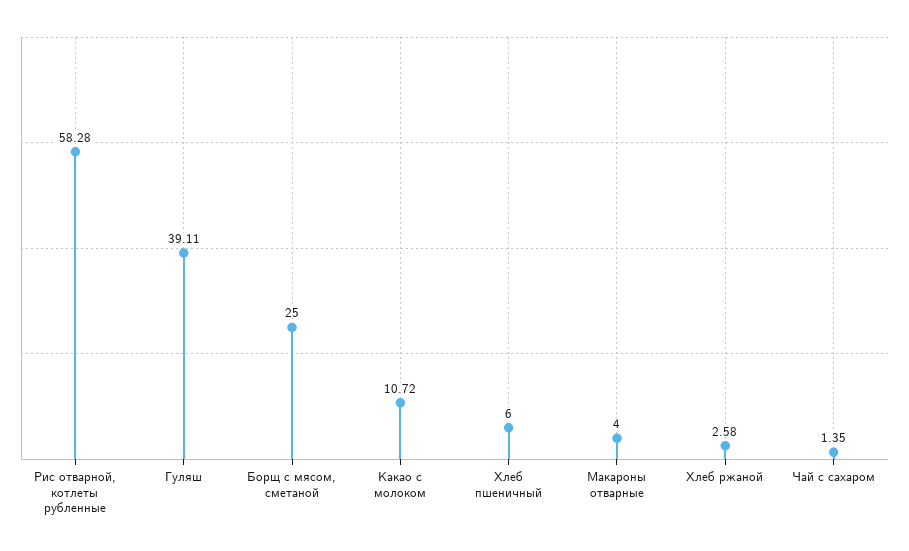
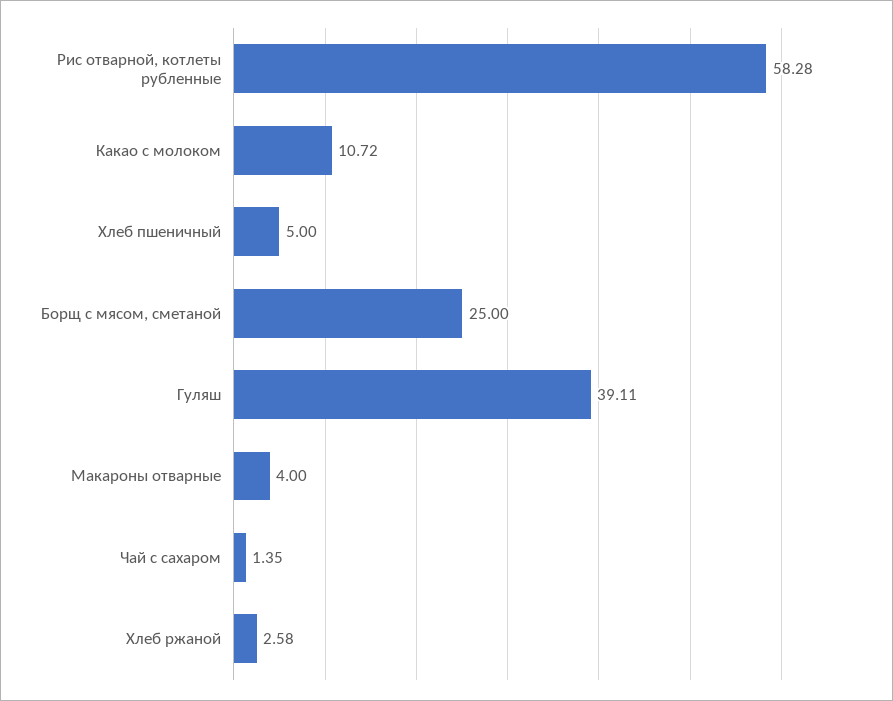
  {
    "Рис отварной, котлеты рубленные": 58.28,
    "Гуляш": 39.11,
    "Борщ с мясом, сметаной": 25,
    "Какао с молоком": 10.72,
-   "Хлеб пшеничный": 6,
+   "Хлеб пшеничный": 5,
    "Макароны отварные": 4,
    "Хлеб ржаной": 2.58,
    "Чай с сахаром": 1.35
  }

